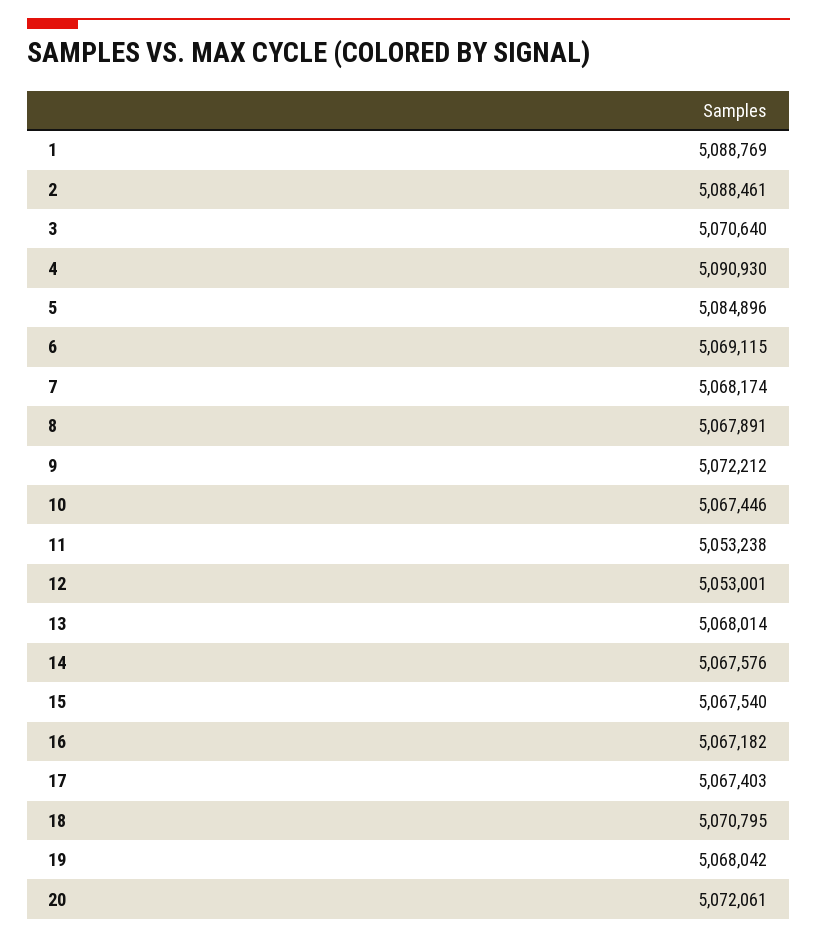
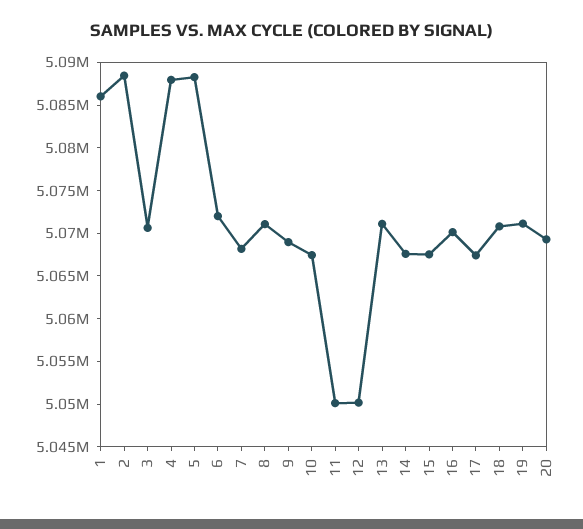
  {
-   "1": 5088769,
+   "1": 5086000,
    "2": 5088461,
    "3": 5070640,
-   "4": 5090930,
+   "4": 5088000,
-   "5": 5084896,
+   "5": 5088000,
-   "6": 5069115,
+   "6": 5072000,
    "7": 5068174,
-   "8": 5067891,
+   "8": 5071000,
-   "9": 5072212,
+   "9": 5069000,
    "10": 5067446,
-   "11": 5053238,
+   "11": 5050000,
-   "12": 5053001,
+   "12": 5050000,
-   "13": 5068014,
+   "13": 5071000,
    "14": 5067576,
    "15": 5067540,
-   "16": 5067182,
+   "16": 5070000,
    "17": 5067403,
    "18": 5070795,
-   "19": 5068042,
+   "19": 5071000,
-   "20": 5072061
+   "20": 5069000
  }

